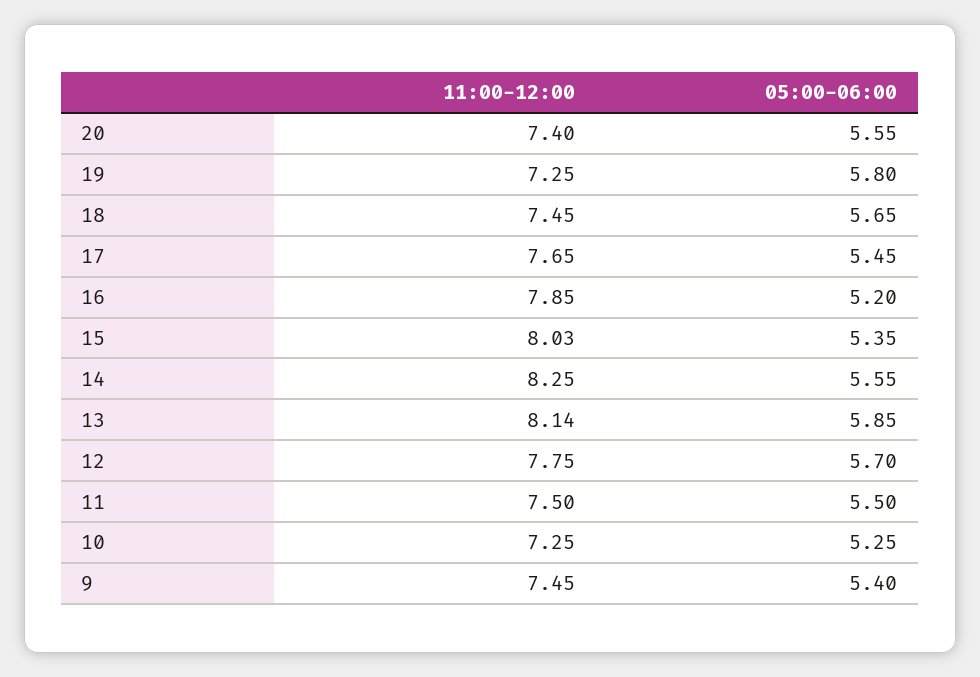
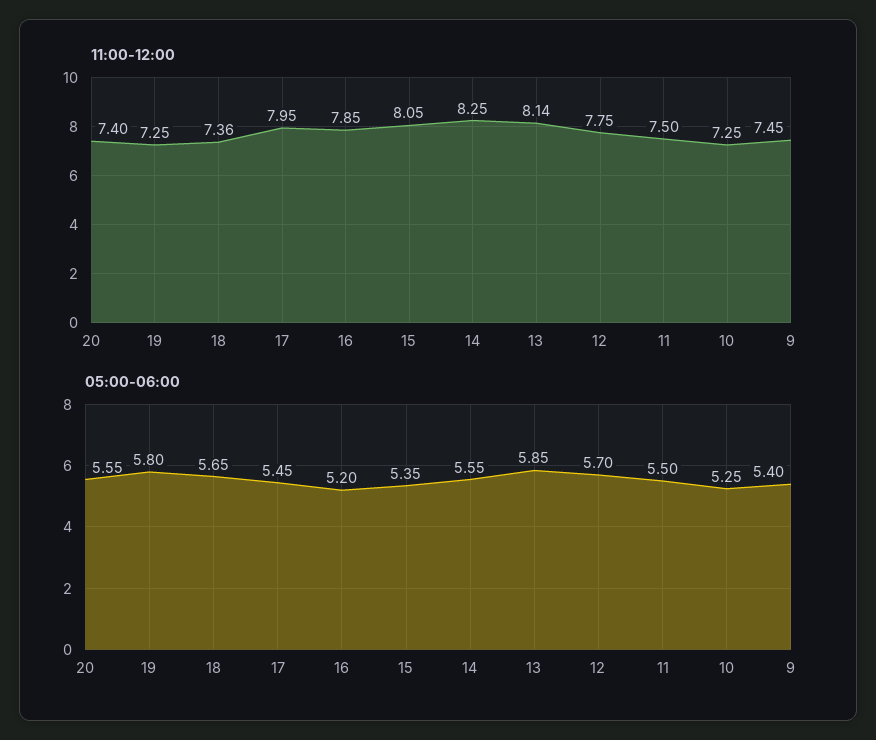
  {
    "11:00-12:00": {
      "20": 7.4,
      "19": 7.25,
-     "18": 7.45,
+     "18": 7.36,
-     "17": 7.65,
+     "17": 7.95,
      "16": 7.85,
-     "15": 8.03,
+     "15": 8.05,
      "14": 8.25,
      "13": 8.14,
      "12": 7.75,
      "11": 7.5,
      "10": 7.25,
      "9": 7.45
    },
    "05:00-06:00": {
      "20": 5.55,
      "19": 5.8,
      "18": 5.65,
      "17": 5.45,
      "16": 5.2,
      "15": 5.35,
      "14": 5.55,
      "13": 5.85,
      "12": 5.7,
      "11": 5.5,
      "10": 5.25,
      "9": 5.4
    }
  }

